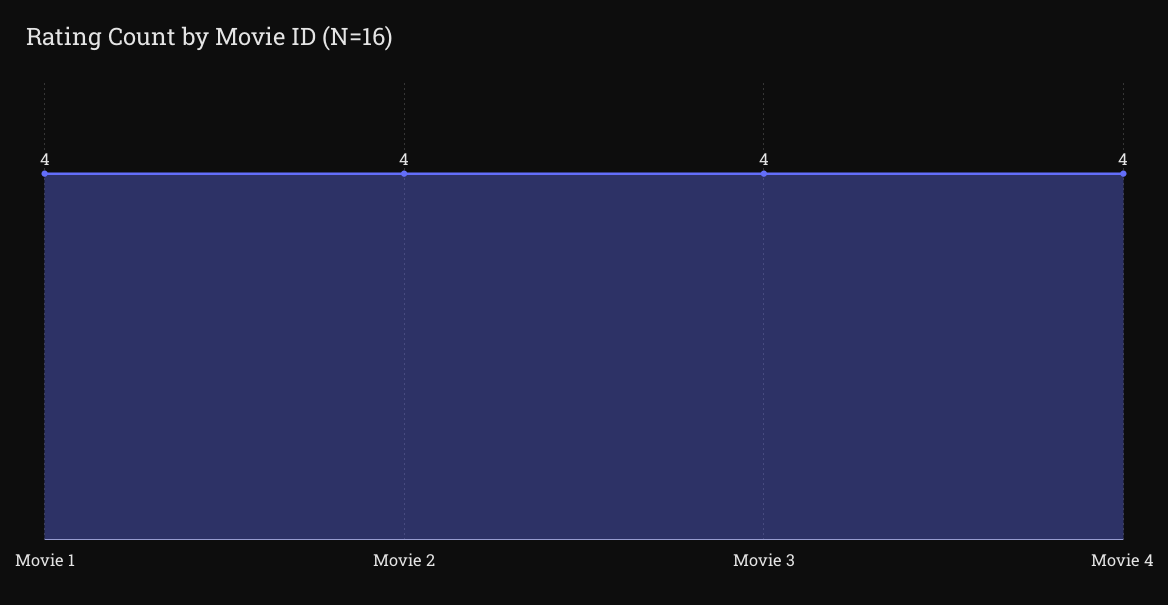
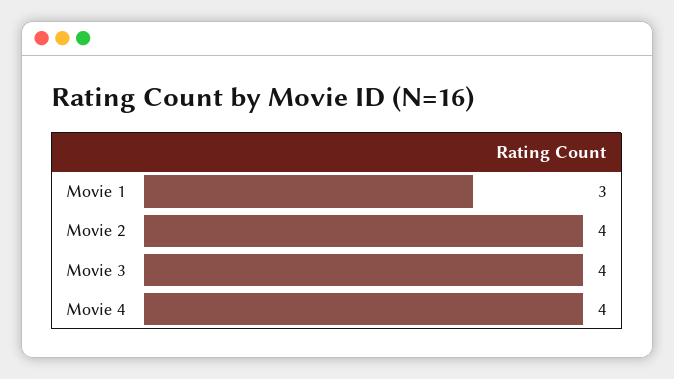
  {
-   "Movie 1": 4,
+   "Movie 1": 3,
    "Movie 2": 4,
    "Movie 3": 4,
    "Movie 4": 4
  }

